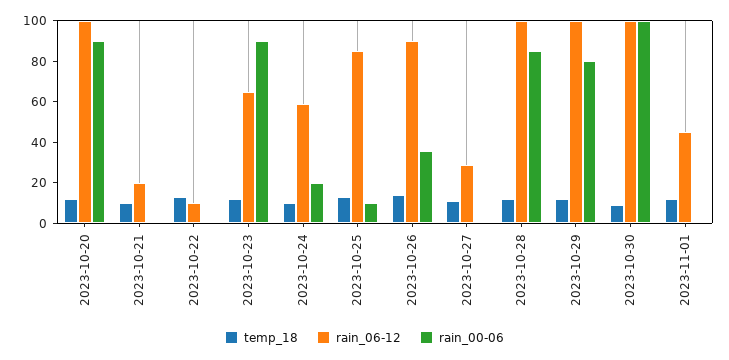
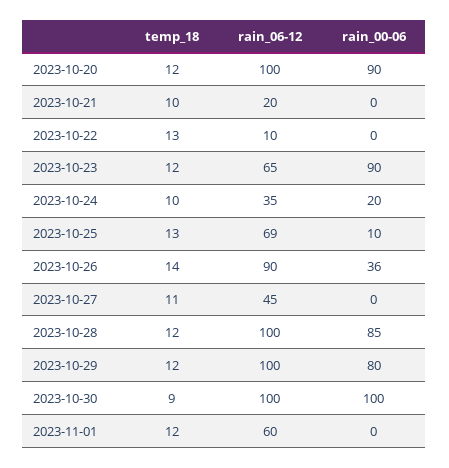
  {
    "temp_18": {
      "2023-10-20": 12,
      "2023-10-21": 10,
      "2023-10-22": 13,
      "2023-10-23": 12,
      "2023-10-24": 10,
      "2023-10-25": 13,
      "2023-10-26": 14,
      "2023-10-27": 11,
      "2023-10-28": 12,
      "2023-10-29": 12,
      "2023-10-30": 9,
      "2023-11-01": 12
    },
    "rain_06-12": {
      "2023-10-20": 100,
      "2023-10-21": 20,
      "2023-10-22": 10,
      "2023-10-23": 65,
-     "2023-10-24": 60,
+     "2023-10-24": 35,
-     "2023-10-25": 85,
+     "2023-10-25": 69,
      "2023-10-26": 90,
-     "2023-10-27": 30,
+     "2023-10-27": 45,
      "2023-10-28": 100,
      "2023-10-29": 100,
      "2023-10-30": 100,
-     "2023-11-01": 45
+     "2023-11-01": 60
    },
    "rain_00-06": {
      "2023-10-20": 90,
      "2023-10-21": 0,
      "2023-10-22": 0,
      "2023-10-23": 90,
      "2023-10-24": 20,
      "2023-10-25": 10,
      "2023-10-26": 36,
      "2023-10-27": 0,
      "2023-10-28": 85,
      "2023-10-29": 80,
      "2023-10-30": 100,
      "2023-11-01": 0
    }
  }

